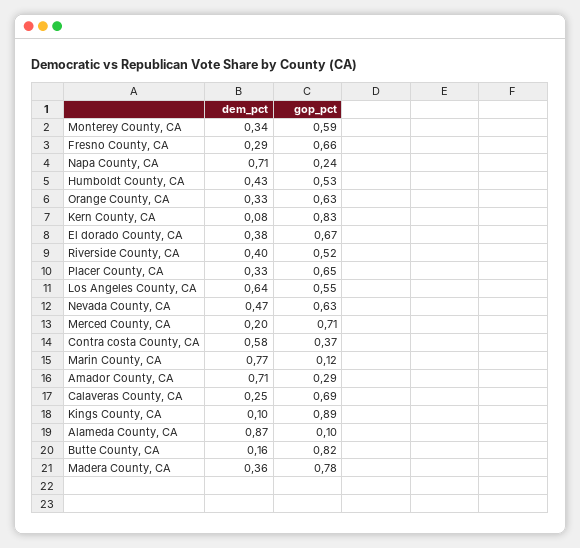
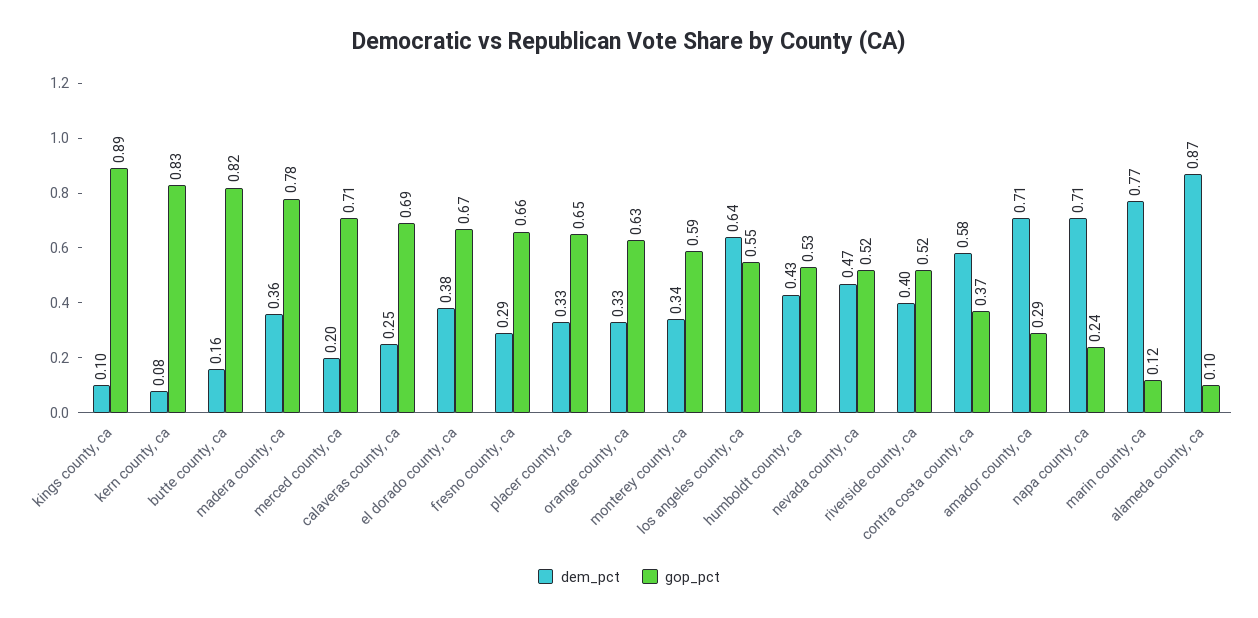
  {
    "dem_pct": {
      "Monterey County, CA": 0.34,
      "Fresno County, CA": 0.29,
      "Napa County, CA": 0.71,
      "Humboldt County, CA": 0.43,
      "Orange County, CA": 0.33,
      "Kern County, CA": 0.08,
      "El dorado County, CA": 0.38,
      "Riverside County, CA": 0.4,
      "Placer County, CA": 0.33,
      "Los Angeles County, CA": 0.64,
      "Nevada County, CA": 0.47,
      "Merced County, CA": 0.2,
      "Contra costa County, CA": 0.58,
      "Marin County, CA": 0.77,
      "Amador County, CA": 0.71,
      "Calaveras County, CA": 0.25,
      "Kings County, CA": 0.1,
      "Alameda County, CA": 0.87,
      "Butte County, CA": 0.16,
      "Madera County, CA": 0.36
    },
    "gop_pct": {
      "Monterey County, CA": 0.59,
      "Fresno County, CA": 0.66,
      "Napa County, CA": 0.24,
      "Humboldt County, CA": 0.53,
      "Orange County, CA": 0.63,
      "Kern County, CA": 0.83,
      "El dorado County, CA": 0.67,
      "Riverside County, CA": 0.52,
      "Placer County, CA": 0.65,
      "Los Angeles County, CA": 0.55,
-     "Nevada County, CA": 0.63,
+     "Nevada County, CA": 0.52,
      "Merced County, CA": 0.71,
      "Contra costa County, CA": 0.37,
      "Marin County, CA": 0.12,
      "Amador County, CA": 0.29,
      "Calaveras County, CA": 0.69,
      "Kings County, CA": 0.89,
      "Alameda County, CA": 0.1,
      "Butte County, CA": 0.82,
      "Madera County, CA": 0.78
    }
  }

